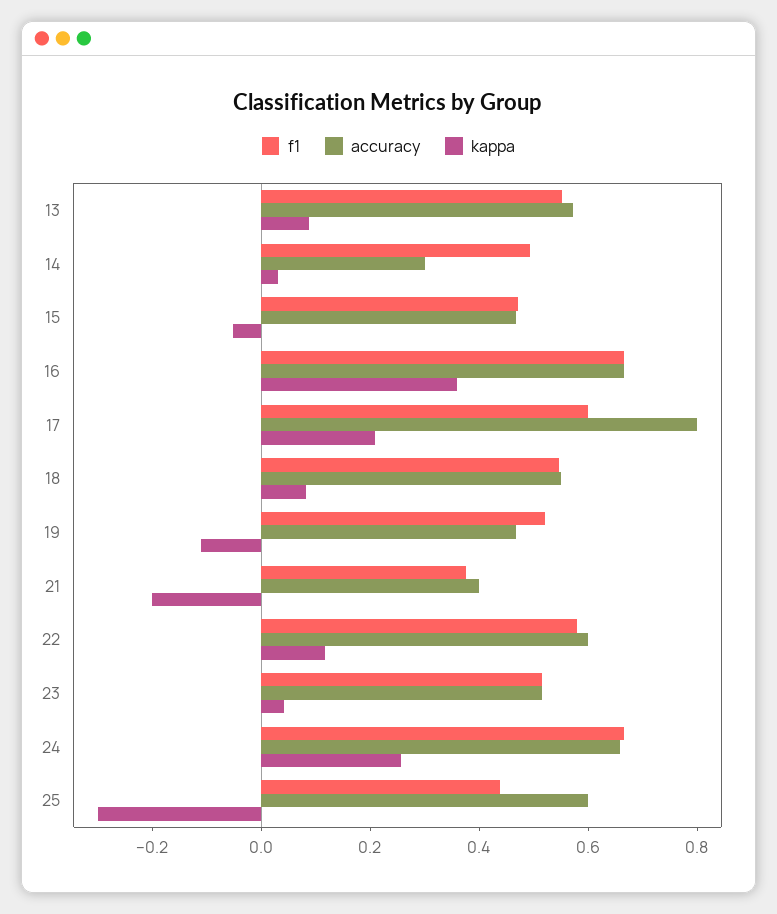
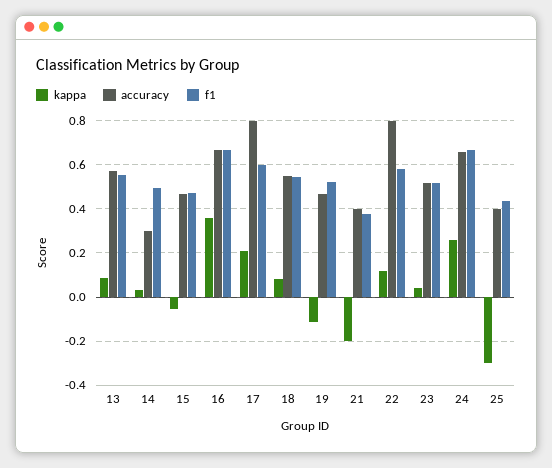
  {
    "f1": {
      "13": 0.55,
      "14": 0.5,
      "15": 0.45,
      "16": 0.65,
      "17": 0.6,
      "18": 0.55,
      "19": 0.5,
      "21": 0.4,
      "22": 0.6,
      "23": 0.5,
      "24": 0.65,
      "25": 0.45
    },
    "accuracy": {
      "13": 0.55,
      "14": 0.3,
      "15": 0.45,
      "16": 0.65,
      "17": 0.8,
      "18": 0.55,
      "19": 0.45,
      "21": 0.4,
-     "22": 0.6,
+     "22": 0.8,
      "23": 0.5,
      "24": 0.65,
-     "25": 0.6
+     "25": 0.4
    },
    "kappa": {
      "13": 0.1,
      "14": 0.05,
      "15": -0.05,
      "16": 0.35,
      "17": 0.2,
      "18": 0.1,
      "19": -0.1,
      "21": -0.2,
      "22": 0.1,
      "23": 0.05,
      "24": 0.25,
      "25": -0.3
    }
  }

